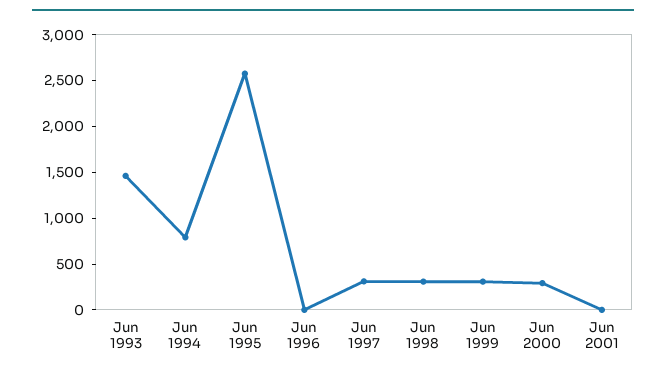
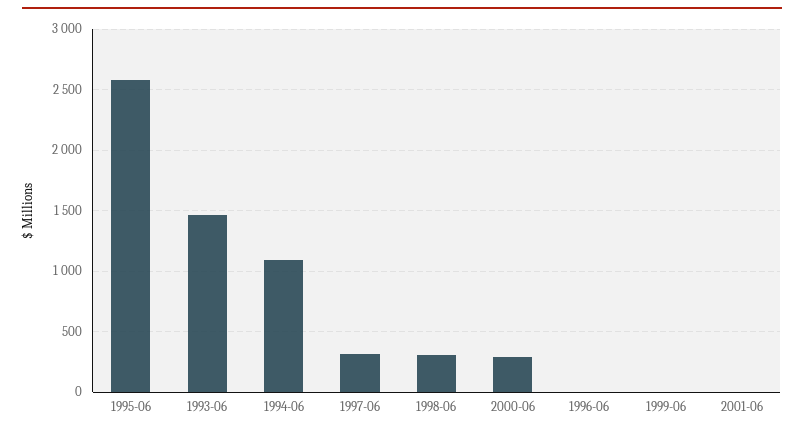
  {
    "Jun 1993": 1450,
-   "Jun 1994": 800,
+   "Jun 1994": 1100,
    "Jun 1995": 2600,
    "Jun 1996": 0,
    "Jun 1997": 300,
    "Jun 1998": 300,
-   "Jun 1999": 300,
+   "Jun 1999": 0,
    "Jun 2000": 300,
    "Jun 2001": 0
  }

